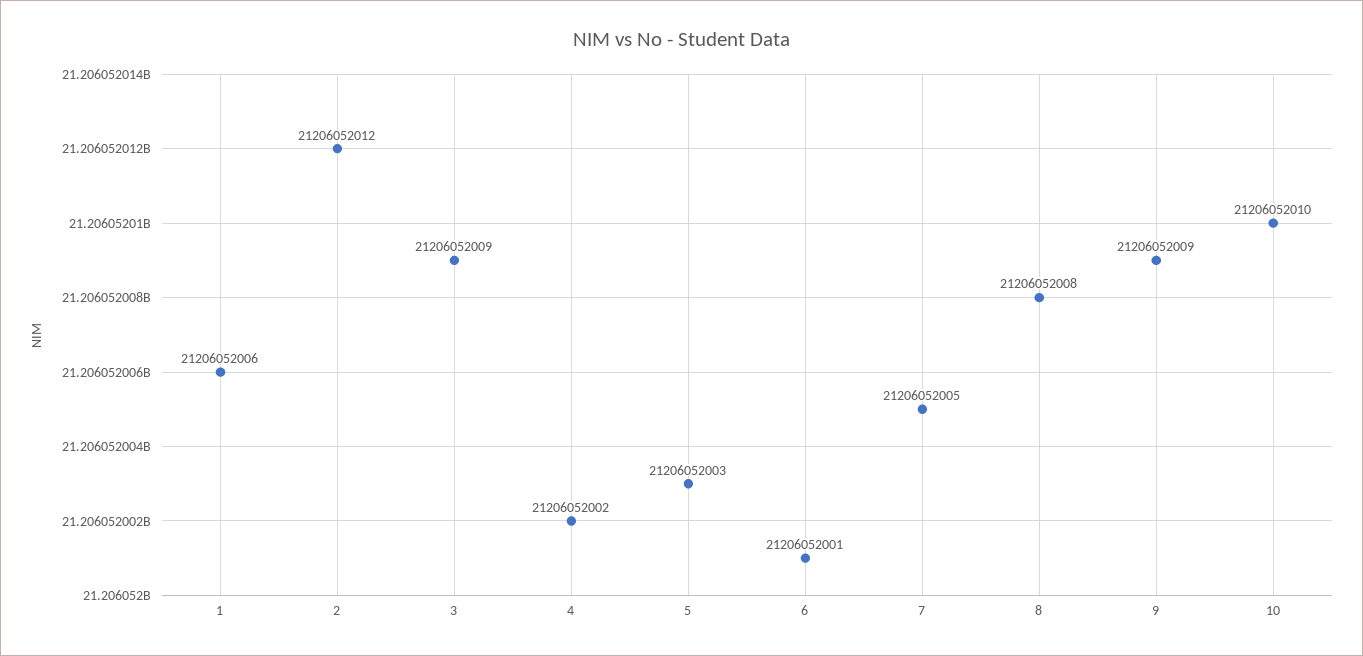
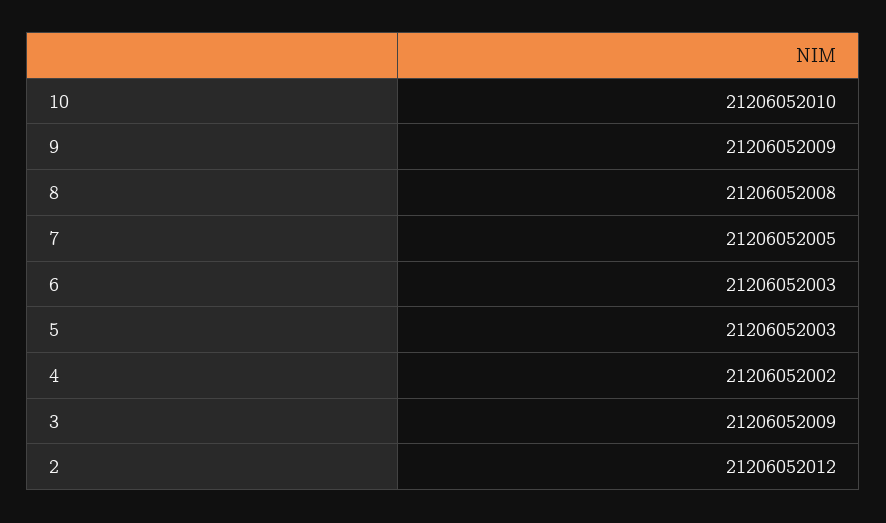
  {
-   "1": 21206052006,
    "2": 21206052012,
    "3": 21206052009,
    "4": 21206052002,
    "5": 21206052003,
-   "6": 21206052001,
+   "6": 21206052003,
    "7": 21206052005,
    "8": 21206052008,
    "9": 21206052009,
    "10": 21206052010
  }

